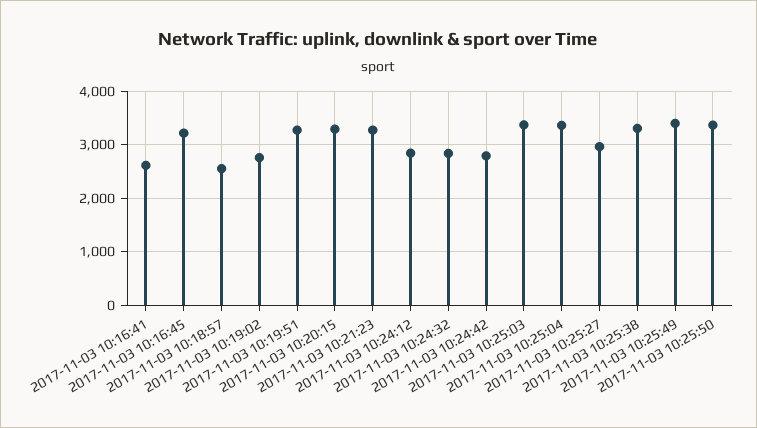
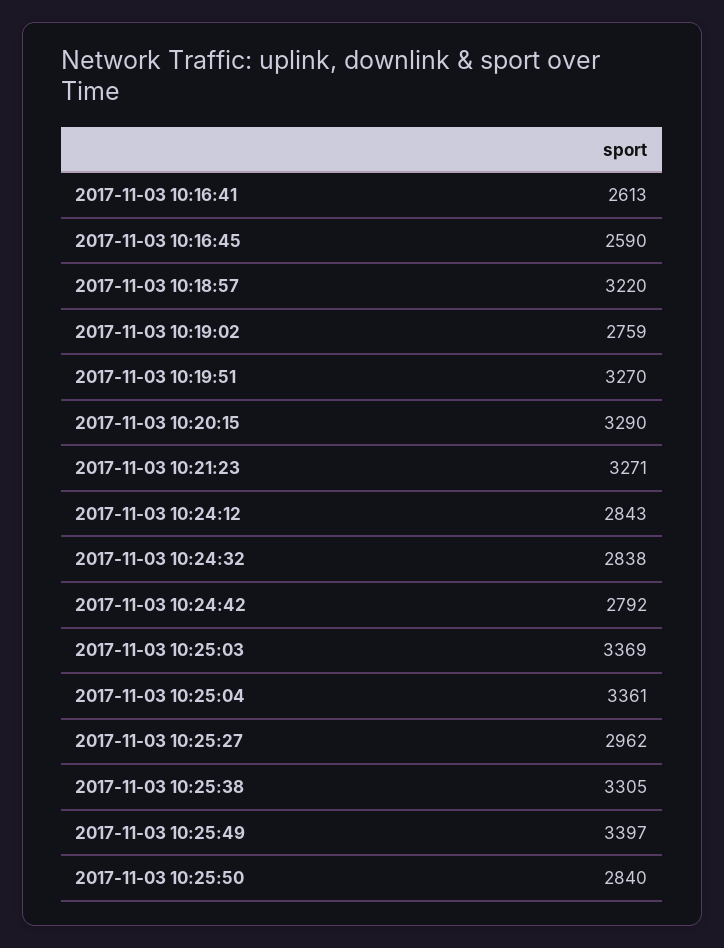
  {
    "2017-11-03 10:16:41": 2613,
-   "2017-11-03 10:16:45": 3200,
+   "2017-11-03 10:16:45": 2590,
-   "2017-11-03 10:18:57": 2600,
+   "2017-11-03 10:18:57": 3220,
    "2017-11-03 10:19:02": 2759,
    "2017-11-03 10:19:51": 3270,
    "2017-11-03 10:20:15": 3290,
    "2017-11-03 10:21:23": 3271,
    "2017-11-03 10:24:12": 2843,
    "2017-11-03 10:24:32": 2838,
    "2017-11-03 10:24:42": 2792,
    "2017-11-03 10:25:03": 3369,
    "2017-11-03 10:25:04": 3361,
    "2017-11-03 10:25:27": 2962,
    "2017-11-03 10:25:38": 3305,
    "2017-11-03 10:25:49": 3397,
-   "2017-11-03 10:25:50": 3400
+   "2017-11-03 10:25:50": 2840
  }

